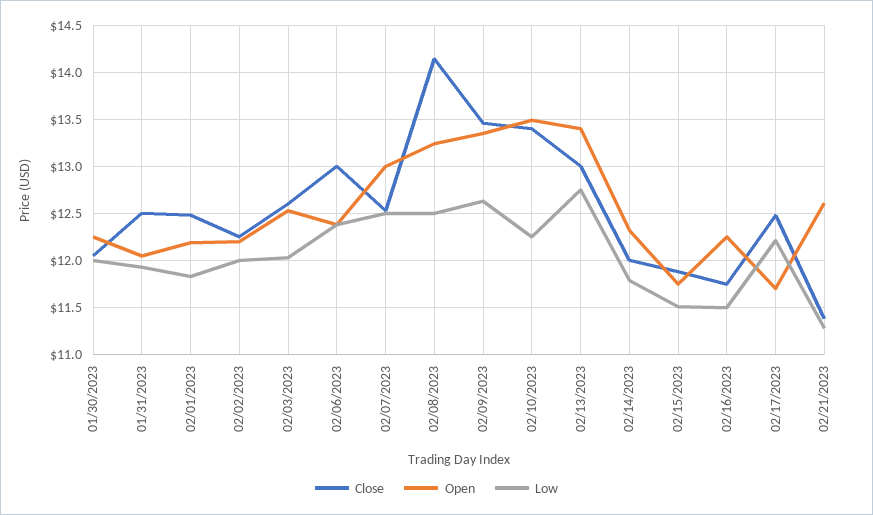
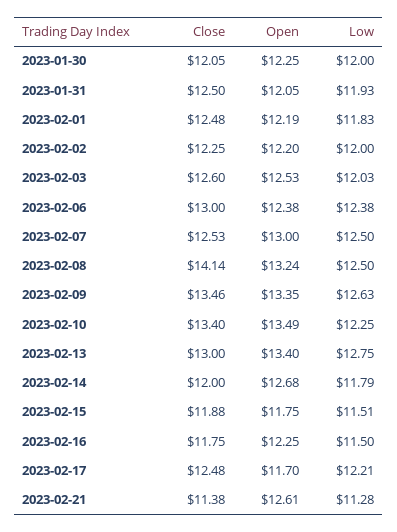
  {
    "Close": {
      "01/30/2023": 12.05,
      "01/31/2023": 12.5,
      "02/01/2023": 12.48,
      "02/02/2023": 12.25,
      "02/03/2023": 12.6,
      "02/06/2023": 13,
      "02/07/2023": 12.53,
      "02/08/2023": 14.14,
      "02/09/2023": 13.46,
      "02/10/2023": 13.4,
      "02/13/2023": 13,
      "02/14/2023": 12,
      "02/15/2023": 11.88,
      "02/16/2023": 11.75,
      "02/17/2023": 12.48,
      "02/21/2023": 11.38
    },
    "Open": {
      "01/30/2023": 12.25,
      "01/31/2023": 12.05,
      "02/01/2023": 12.19,
      "02/02/2023": 12.2,
      "02/03/2023": 12.53,
      "02/06/2023": 12.38,
      "02/07/2023": 13,
      "02/08/2023": 13.24,
      "02/09/2023": 13.35,
      "02/10/2023": 13.49,
      "02/13/2023": 13.4,
-     "02/14/2023": 12.3,
+     "02/14/2023": 12.68,
      "02/15/2023": 11.75,
      "02/16/2023": 12.25,
      "02/17/2023": 11.7,
      "02/21/2023": 12.61
    },
    "Low": {
      "01/30/2023": 12,
      "01/31/2023": 11.93,
      "02/01/2023": 11.83,
      "02/02/2023": 12,
      "02/03/2023": 12.03,
      "02/06/2023": 12.38,
      "02/07/2023": 12.5,
      "02/08/2023": 12.5,
      "02/09/2023": 12.63,
      "02/10/2023": 12.25,
      "02/13/2023": 12.75,
      "02/14/2023": 11.79,
      "02/15/2023": 11.51,
      "02/16/2023": 11.5,
      "02/17/2023": 12.21,
      "02/21/2023": 11.28
    }
  }

